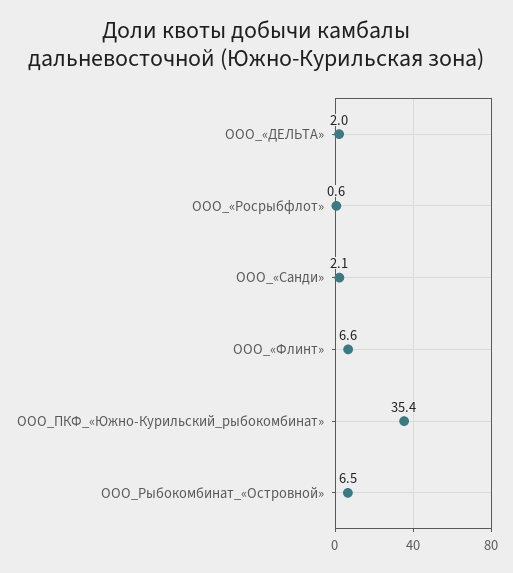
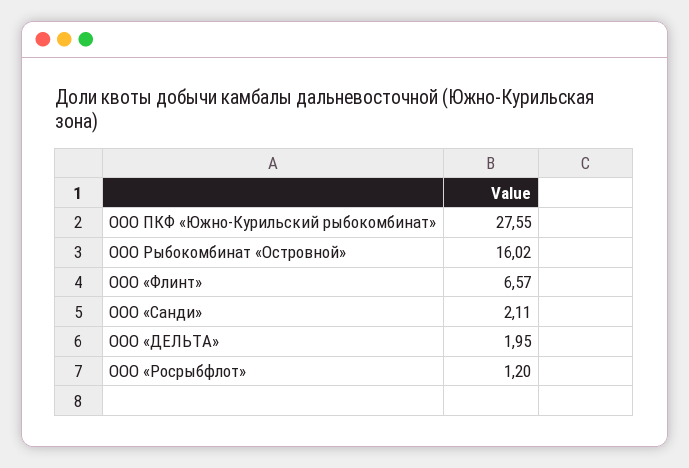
  {
    "ООО_«ДЕЛЬТА»": 1.95,
-   "ООО_«Росрыбфлот»": 0.6,
+   "ООО_«Росрыбфлот»": 1.2,
    "ООО_«Санди»": 2.11,
    "ООО_«Флинт»": 6.57,
-   "ООО_ПКФ_«Южно-Курильский_рыбокомбинат»": 35.4,
+   "ООО_ПКФ_«Южно-Курильский_рыбокомбинат»": 27.55,
-   "ООО_Рыбокомбинат_«Островной»": 6.5
+   "ООО_Рыбокомбинат_«Островной»": 16.02
  }

